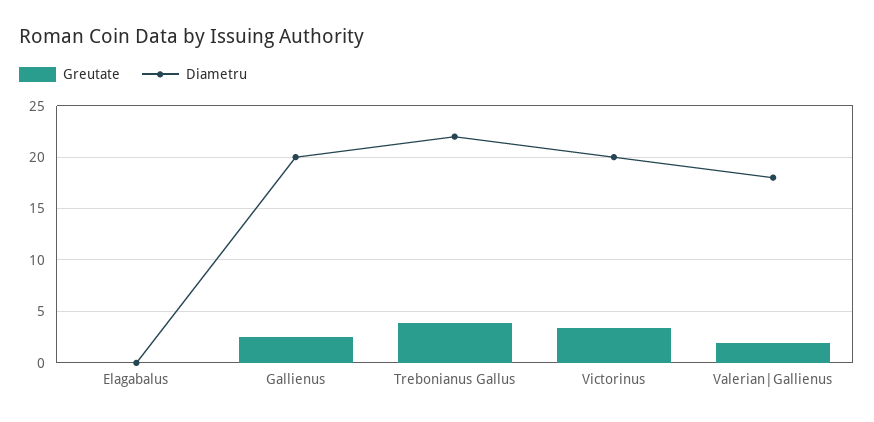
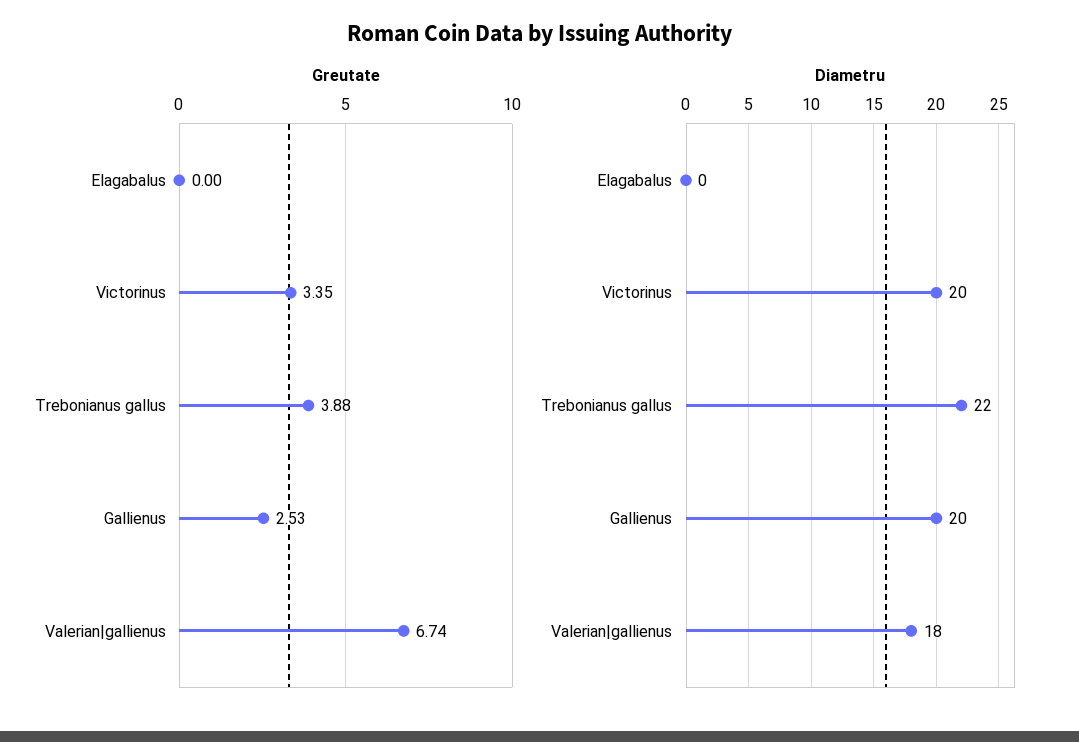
  {
    "Greutate": {
      "Elagabalus": 0,
      "Gallienus": 2.53,
      "Trebonianus Gallus": 3.88,
      "Victorinus": 3.35,
-     "Valerian|Gallienus": 2
+     "Valerian|Gallienus": 6.74
    },
    "Diametru": {
      "Elagabalus": 0,
      "Gallienus": 20,
      "Trebonianus Gallus": 22,
      "Victorinus": 20,
      "Valerian|Gallienus": 18
    }
  }

